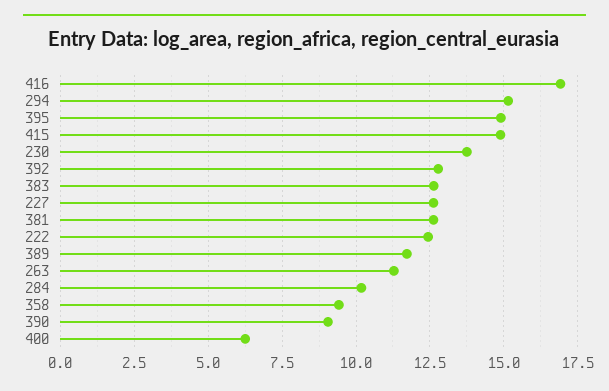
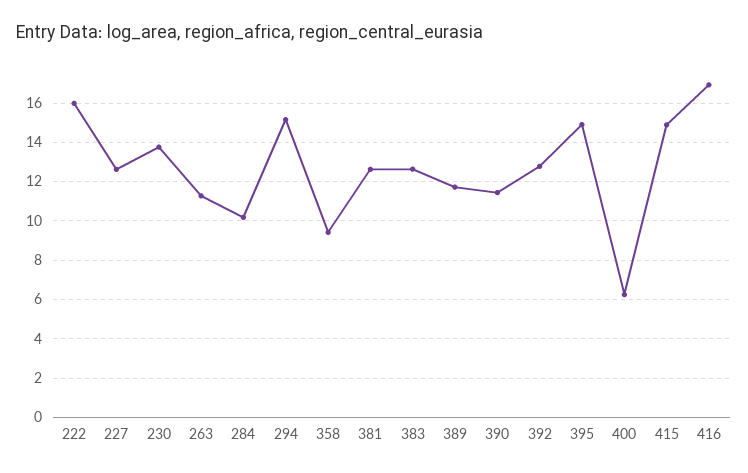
  {
    "416": 17,
    "294": 15.25,
    "395": 15,
    "415": 15,
    "230": 13.75,
    "392": 12.75,
    "383": 12.75,
    "227": 12.5,
    "381": 12.5,
-   "222": 12.5,
+   "222": 16,
    "389": 11.75,
    "263": 11.25,
    "284": 10.25,
    "358": 9.5,
-   "390": 9,
+   "390": 11.5,
    "400": 6.25
  }

